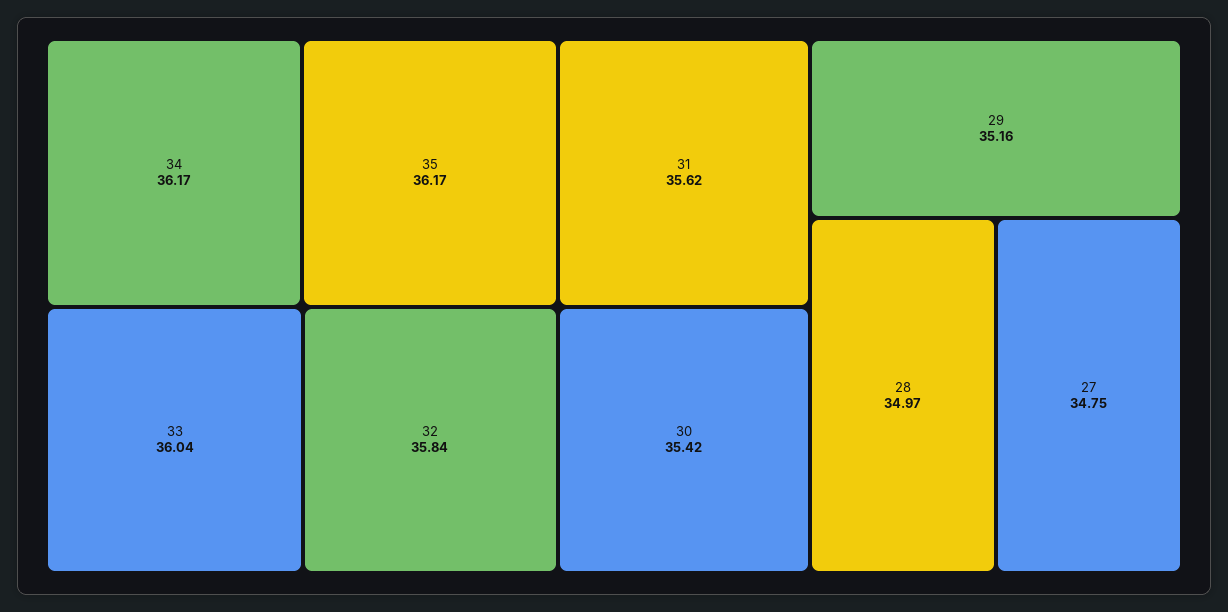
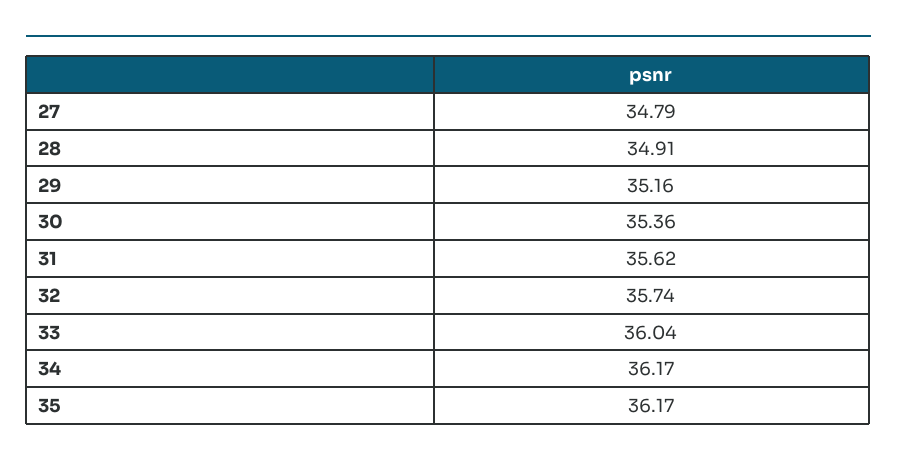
  {
    "34": 36.17,
    "35": 36.17,
    "33": 36.04,
-   "32": 35.84,
+   "32": 35.74,
    "31": 35.62,
-   "30": 35.42,
+   "30": 35.36,
    "29": 35.16,
-   "28": 34.97,
+   "28": 34.91,
-   "27": 34.75
+   "27": 34.79
  }

